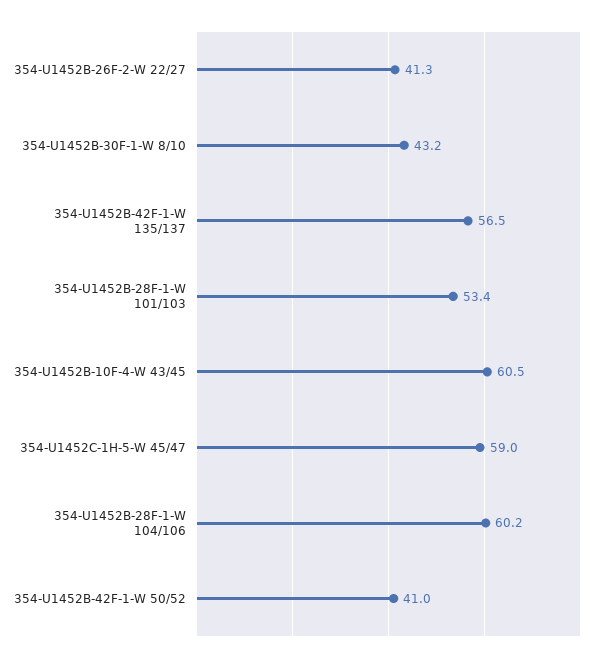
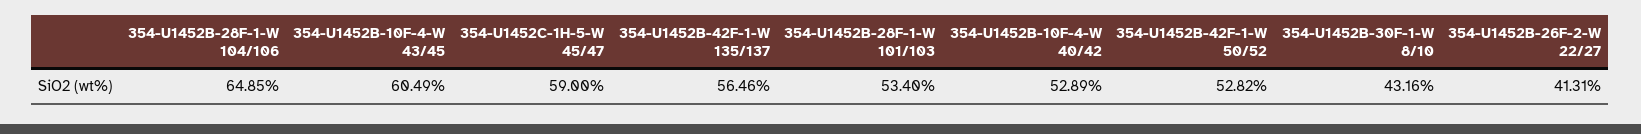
  {
    "354-U1452B-26F-2-W 22/27": 41.31,
    "354-U1452B-30F-1-W 8/10": 43.16,
    "354-U1452B-42F-1-W 135/137": 56.46,
    "354-U1452B-28F-1-W 101/103": 53.4,
    "354-U1452B-10F-4-W 43/45": 60.49,
    "354-U1452C-1H-5-W 45/47": 59,
-   "354-U1452B-28F-1-W 104/106": 60.2,
+   "354-U1452B-28F-1-W 104/106": 64.85,
-   "354-U1452B-42F-1-W 50/52": 41
+   "354-U1452B-42F-1-W 50/52": 52.82,
+   "354-U1452B-10F-4-W 40/42": 52.89
  }

